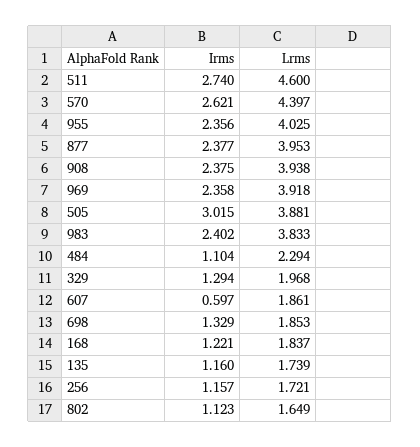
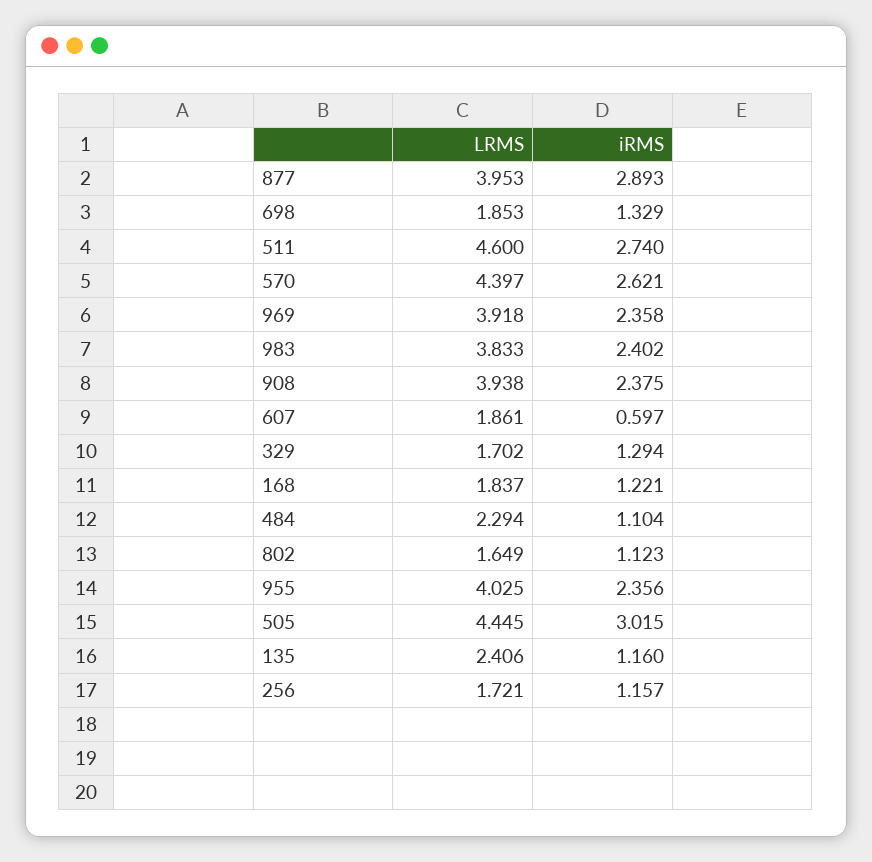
  {
    "Irms": {
      "511": 2.74,
      "570": 2.621,
      "955": 2.356,
-     "877": 2.377,
+     "877": 2.893,
      "908": 2.375,
      "969": 2.358,
      "505": 3.015,
      "983": 2.402,
      "484": 1.104,
      "329": 1.294,
      "607": 0.597,
      "698": 1.329,
      "168": 1.221,
      "135": 1.16,
      "256": 1.157,
      "802": 1.123
    },
    "Lrms": {
      "511": 4.6,
      "570": 4.397,
      "955": 4.025,
      "877": 3.953,
      "908": 3.938,
      "969": 3.918,
-     "505": 3.881,
+     "505": 4.445,
      "983": 3.833,
      "484": 2.294,
-     "329": 1.968,
+     "329": 1.702,
      "607": 1.861,
      "698": 1.853,
      "168": 1.837,
-     "135": 1.739,
+     "135": 2.406,
      "256": 1.721,
      "802": 1.649
    }
  }

